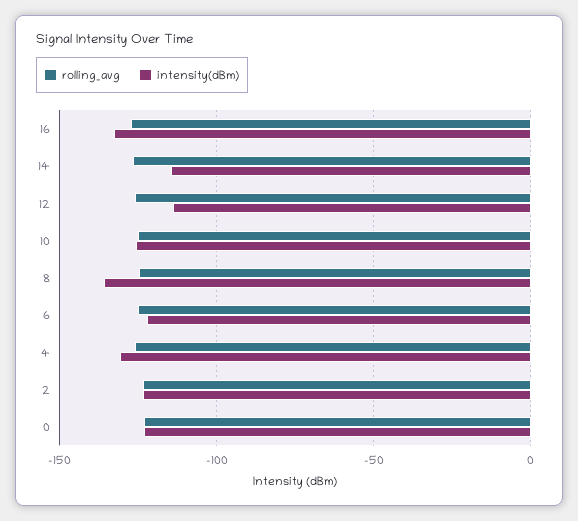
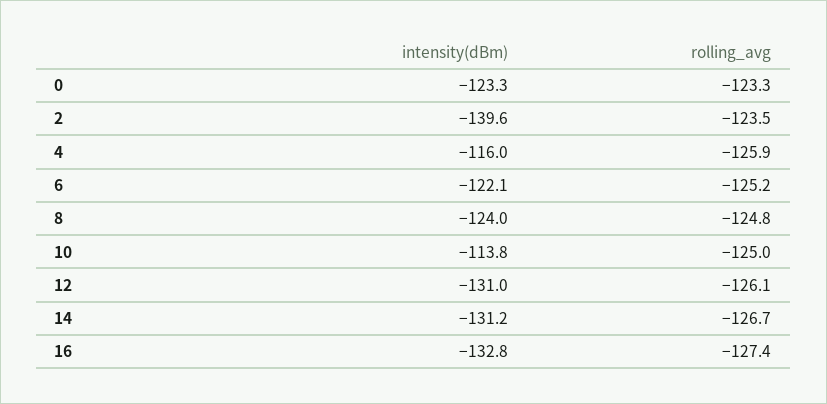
  {
    "rolling_avg": {
      "16": -127.4,
      "14": -126.7,
      "12": -126.1,
      "10": -125,
      "8": -124.8,
      "6": -125.2,
      "4": -125.9,
      "2": -123.5,
      "0": -123.3
    },
    "intensity(dBm)": {
      "16": -132.8,
-     "14": -115,
+     "14": -131.2,
-     "12": -115,
+     "12": -131,
-     "10": -125,
+     "10": -113.8,
-     "8": -135,
+     "8": -124,
      "6": -122.1,
-     "4": -130,
+     "4": -116,
-     "2": -125,
+     "2": -139.6,
      "0": -123.3
    }
  }

